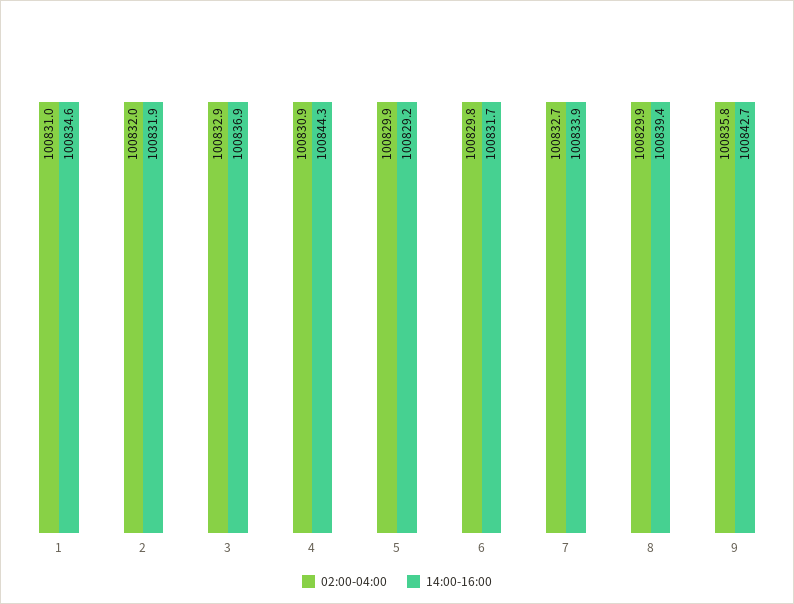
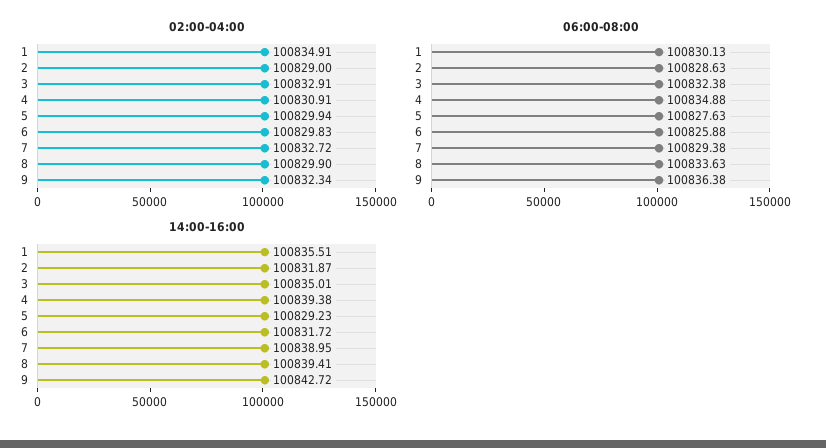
  {
    "02:00-04:00": {
-     "1": 100831,
+     "1": 100834.91,
-     "2": 100832,
+     "2": 100829,
      "3": 100832.91,
      "4": 100830.91,
      "5": 100829.94,
      "6": 100829.83,
      "7": 100832.72,
      "8": 100829.9,
-     "9": 100835.8
+     "9": 100832.34
    },
    "14:00-16:00": {
-     "1": 100834.6,
+     "1": 100835.51,
      "2": 100831.87,
-     "3": 100836.9,
+     "3": 100835.01,
-     "4": 100844.3,
+     "4": 100839.38,
      "5": 100829.23,
      "6": 100831.72,
-     "7": 100833.9,
+     "7": 100838.95,
      "8": 100839.41,
      "9": 100842.72
-   }
+   },
+   "06:00-08:00": {
+     "1": 100830.13,
+     "2": 100828.63,
+     "3": 100832.38,
+     "4": 100834.88,
+     "5": 100827.63,
+     "6": 100825.88,
+     "7": 100829.38,
+     "8": 100833.63,
+     "9": 100836.38
+   }
  }

